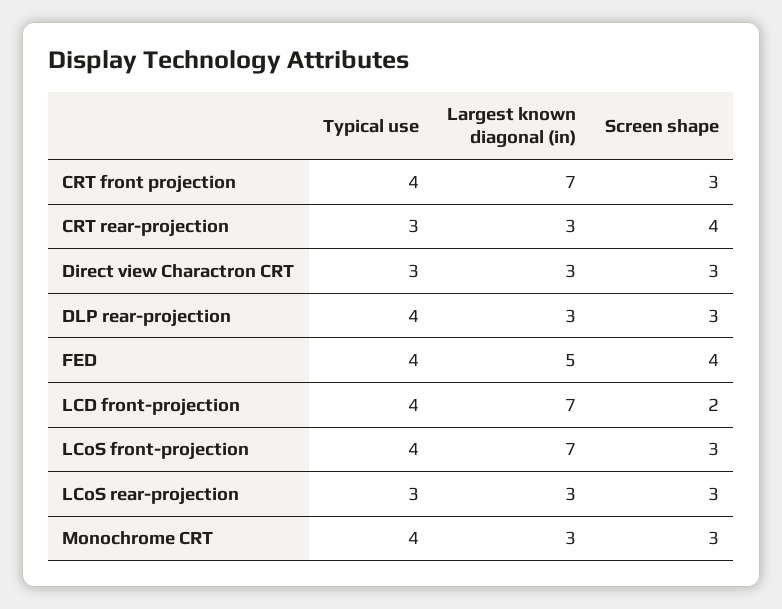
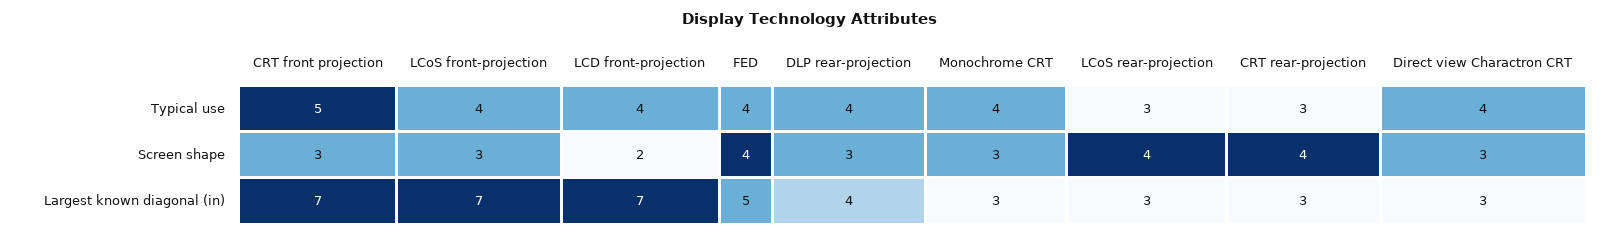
  {
    "Typical use": {
-     "CRT front projection": 4,
+     "CRT front projection": 5,
      "CRT rear-projection": 3,
-     "Direct view Charactron CRT": 3,
+     "Direct view Charactron CRT": 4,
      "DLP rear-projection": 4,
      "FED": 4,
      "LCD front-projection": 4,
      "LCoS front-projection": 4,
      "LCoS rear-projection": 3,
      "Monochrome CRT": 4
    },
    "Largest known diagonal (in)": {
      "CRT front projection": 7,
      "CRT rear-projection": 3,
      "Direct view Charactron CRT": 3,
-     "DLP rear-projection": 3,
+     "DLP rear-projection": 4,
      "FED": 5,
      "LCD front-projection": 7,
      "LCoS front-projection": 7,
      "LCoS rear-projection": 3,
      "Monochrome CRT": 3
    },
    "Screen shape": {
      "CRT front projection": 3,
      "CRT rear-projection": 4,
      "Direct view Charactron CRT": 3,
      "DLP rear-projection": 3,
      "FED": 4,
      "LCD front-projection": 2,
      "LCoS front-projection": 3,
-     "LCoS rear-projection": 3,
+     "LCoS rear-projection": 4,
      "Monochrome CRT": 3
    }
  }

